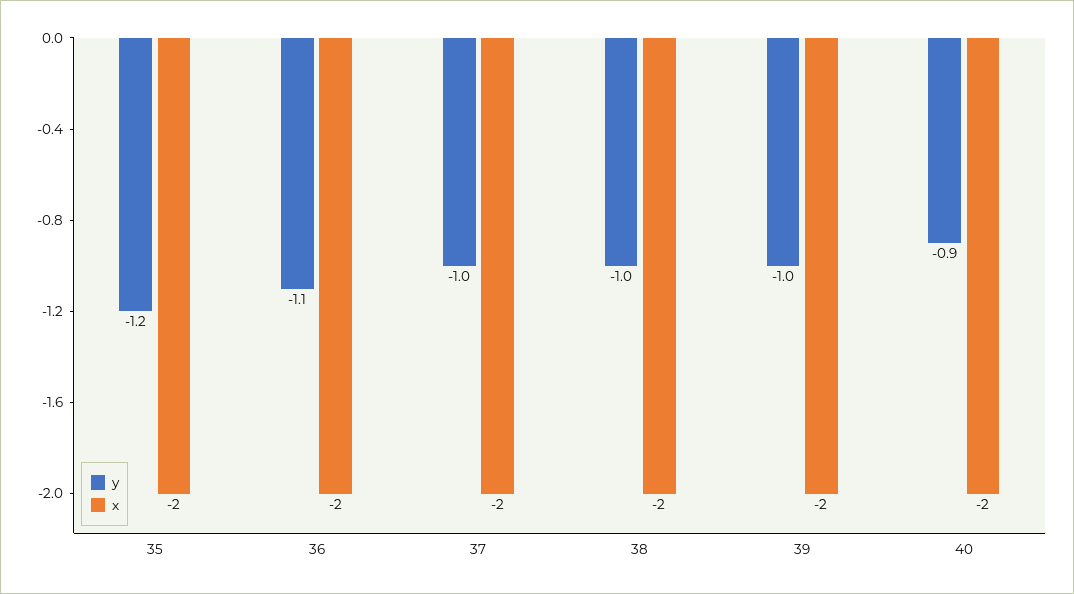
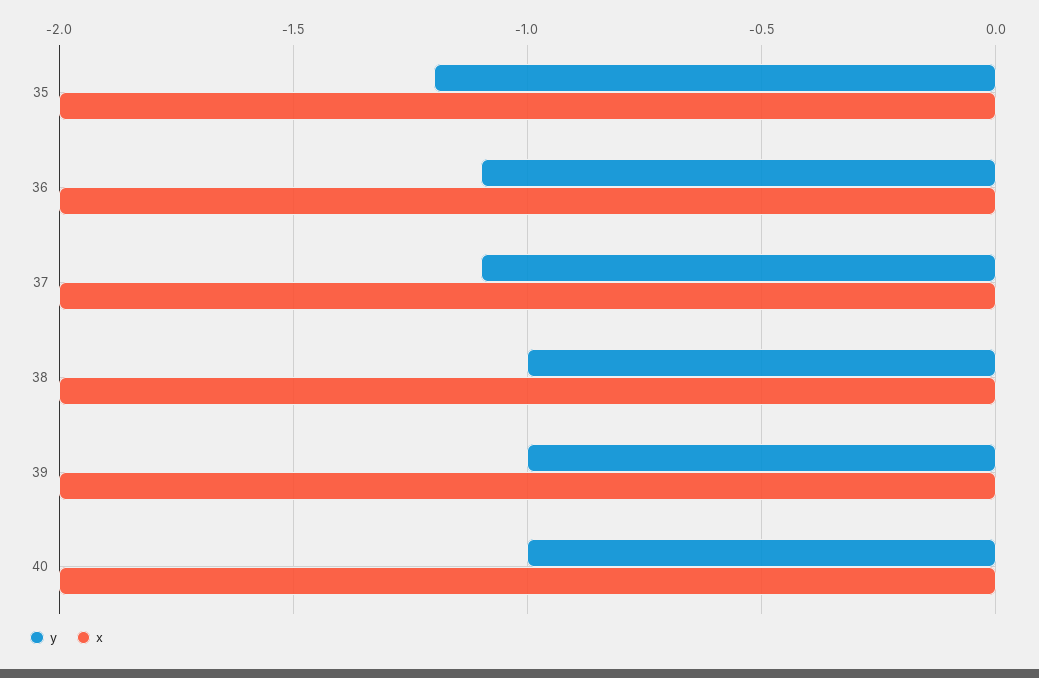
  {
    "y": {
      "35": -1.2,
      "36": -1.1,
-     "37": -1,
+     "37": -1.1,
      "38": -1,
      "39": -1,
-     "40": -0.9
+     "40": -1
    },
    "x": {
      "35": -2,
      "36": -2,
      "37": -2,
      "38": -2,
      "39": -2,
      "40": -2
    }
  }

